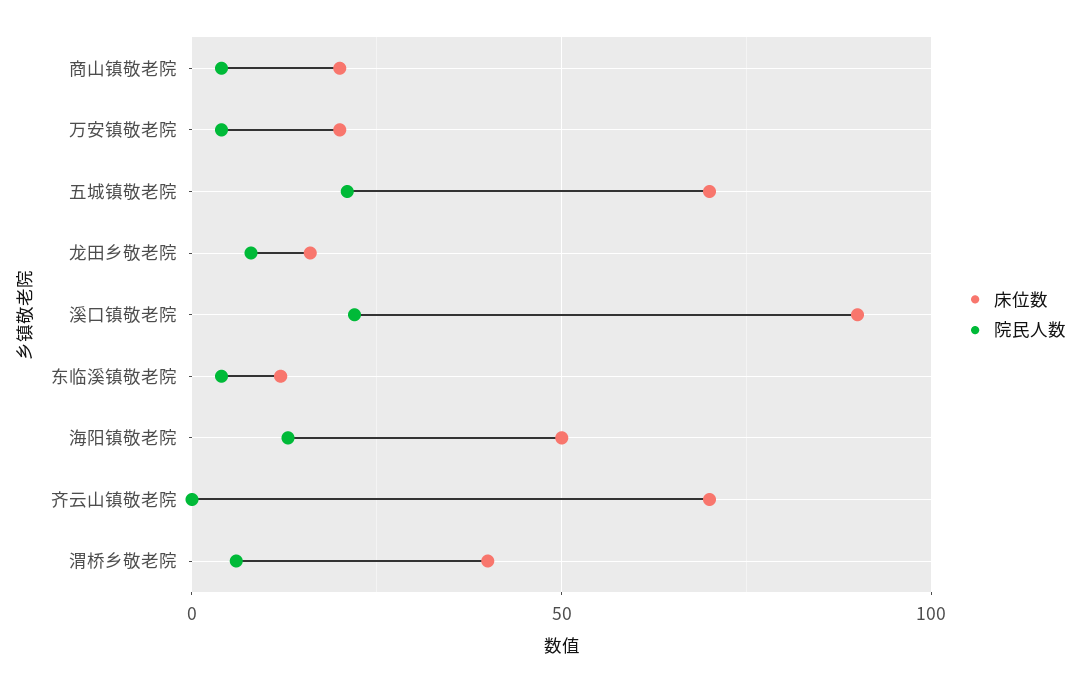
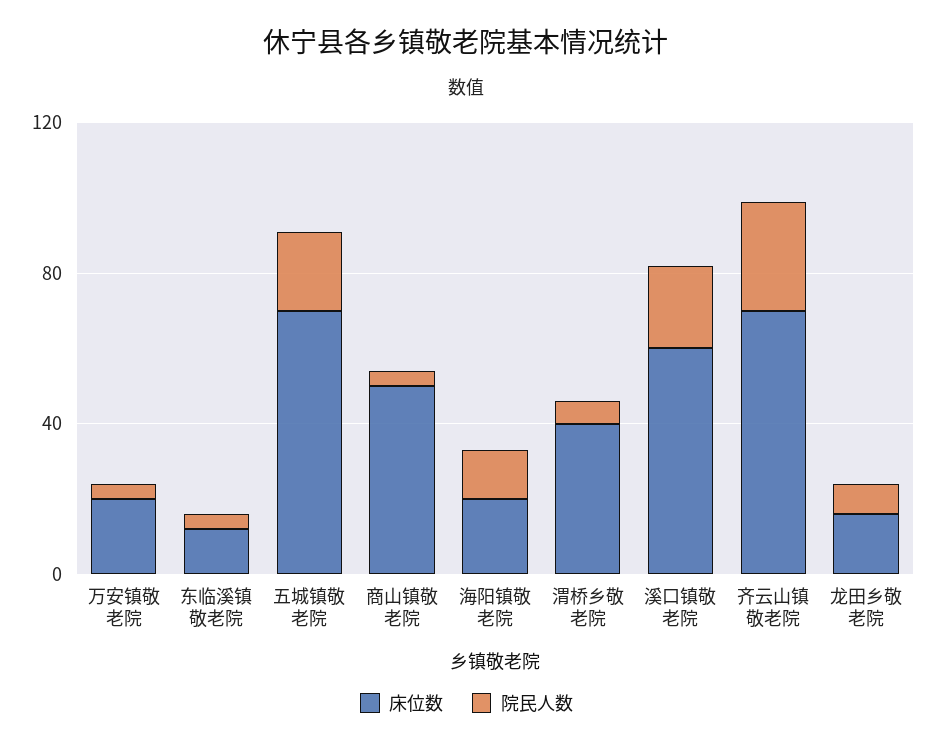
  {
    "床位数": {
-     "商山镇敬老院": 20,
+     "商山镇敬老院": 50,
      "万安镇敬老院": 20,
      "五城镇敬老院": 70,
      "龙田乡敬老院": 15,
-     "溪口镇敬老院": 90,
+     "溪口镇敬老院": 60,
      "东临溪镇敬老院": 10,
-     "海阳镇敬老院": 50,
+     "海阳镇敬老院": 20,
      "齐云山镇敬老院": 70,
      "渭桥乡敬老院": 40
    },
    "院民人数": {
      "商山镇敬老院": 5,
      "万安镇敬老院": 5,
      "五城镇敬老院": 20,
      "龙田乡敬老院": 10,
      "溪口镇敬老院": 20,
      "东临溪镇敬老院": 5,
      "海阳镇敬老院": 15,
-     "齐云山镇敬老院": 0,
+     "齐云山镇敬老院": 30,
      "渭桥乡敬老院": 5
    }
  }

